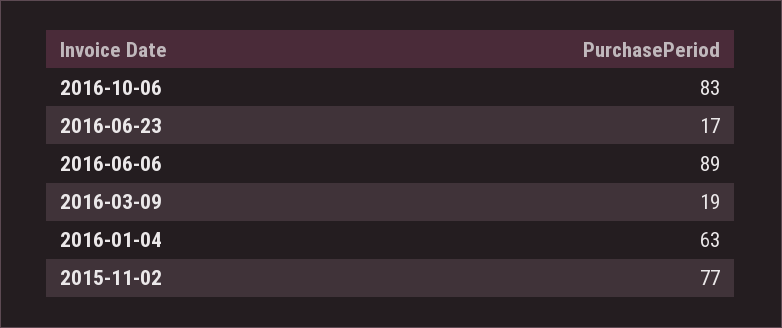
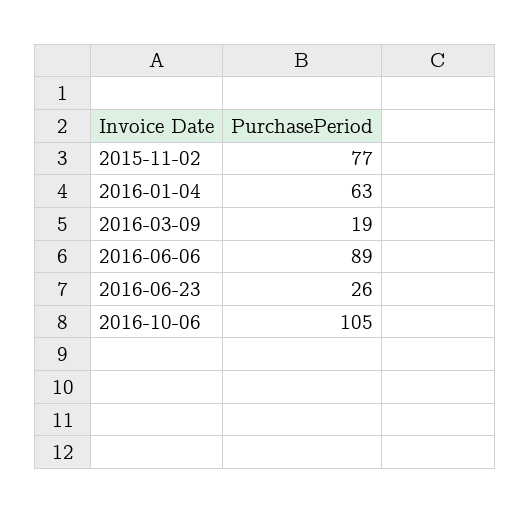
  {
-   "2016-10-06": 83,
+   "2016-10-06": 105,
-   "2016-06-23": 17,
+   "2016-06-23": 26,
    "2016-06-06": 89,
    "2016-03-09": 19,
    "2016-01-04": 63,
    "2015-11-02": 77
  }

